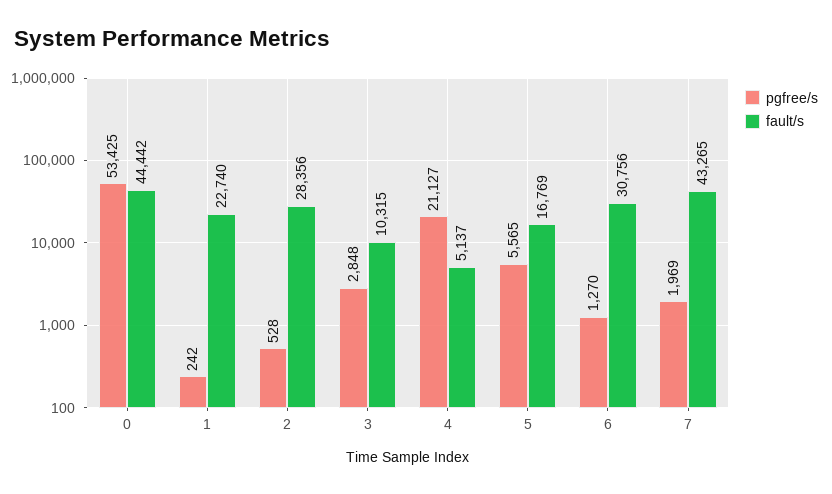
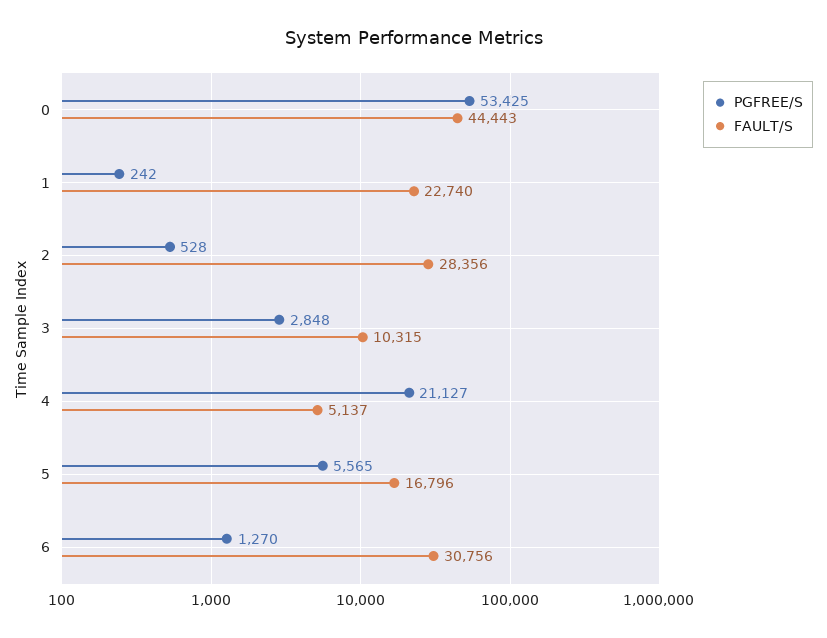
  {
    "pgfree/s": {
      "0": 53425,
      "1": 242,
      "2": 528,
      "3": 2848,
      "4": 21127,
      "5": 5565,
-     "6": 1270,
+     "6": 1270
-     "7": 1969
    },
    "fault/s": {
-     "0": 44442,
+     "0": 44443,
      "1": 22740,
      "2": 28356,
      "3": 10315,
      "4": 5137,
-     "5": 16769,
+     "5": 16796,
-     "6": 30756,
+     "6": 30756
-     "7": 43265
    }
  }

